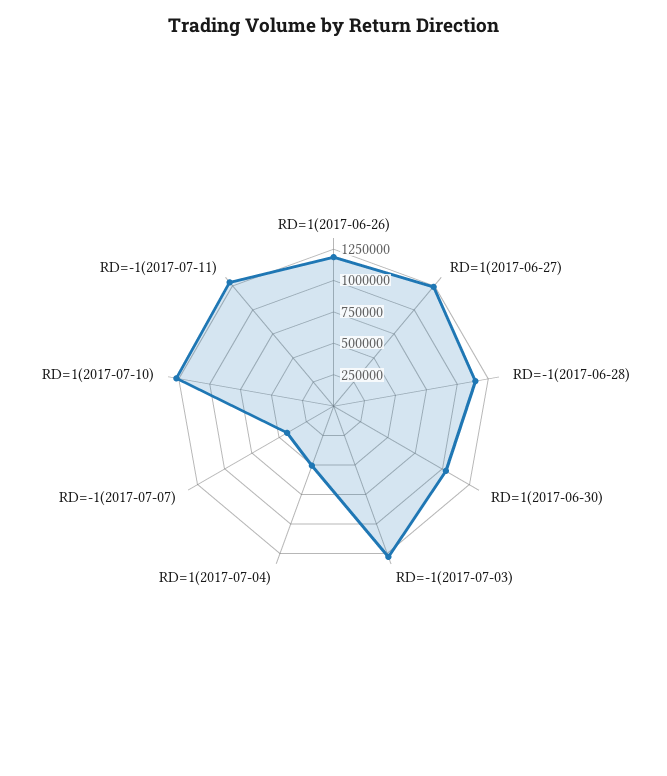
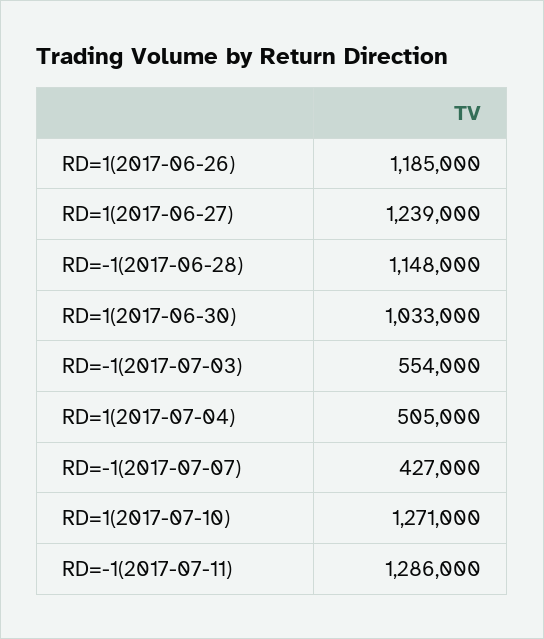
  {
    "RD=1(2017-06-26)": 1185000,
    "RD=1(2017-06-27)": 1239000,
    "RD=-1(2017-06-28)": 1148000,
    "RD=1(2017-06-30)": 1033000,
-   "RD=-1(2017-07-03)": 1250000,
+   "RD=-1(2017-07-03)": 554000,
    "RD=1(2017-07-04)": 505000,
    "RD=-1(2017-07-07)": 427000,
    "RD=1(2017-07-10)": 1271000,
    "RD=-1(2017-07-11)": 1286000
  }

